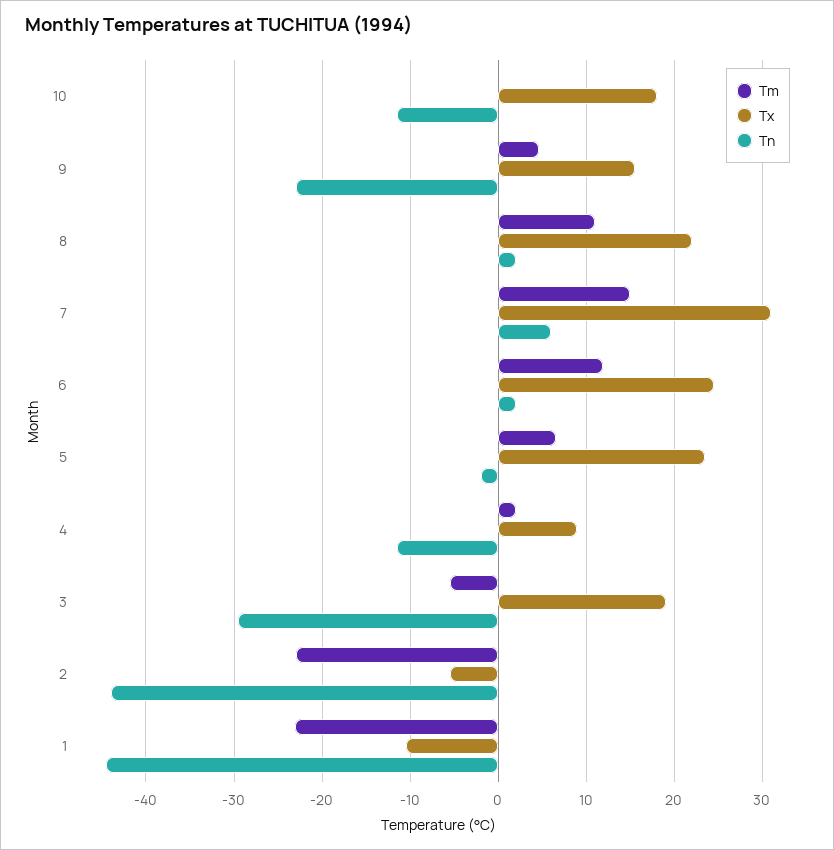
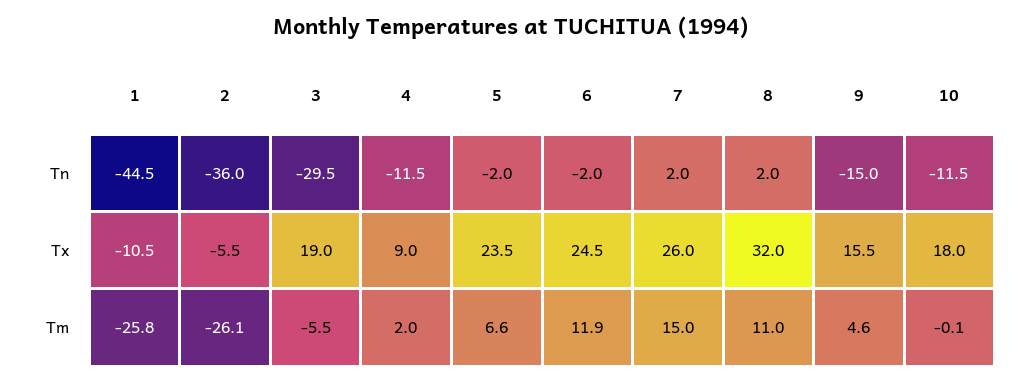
  {
    "Tm": {
      "10": -0.1,
      "9": 4.6,
      "8": 11,
      "7": 15,
      "6": 11.9,
      "5": 6.6,
      "4": 2,
      "3": -5.5,
-     "2": -23,
+     "2": -26.1,
-     "1": -23
+     "1": -25.8
    },
    "Tx": {
      "10": 18,
      "9": 15.5,
-     "8": 22,
+     "8": 32,
-     "7": 31,
+     "7": 26,
      "6": 24.5,
      "5": 23.5,
      "4": 9,
      "3": 19,
      "2": -5.5,
      "1": -10.5
    },
    "Tn": {
      "10": -11.5,
-     "9": -23,
+     "9": -15,
      "8": 2,
-     "7": 6,
+     "7": 2,
-     "6": 2,
+     "6": -2,
      "5": -2,
      "4": -11.5,
      "3": -29.5,
-     "2": -44,
+     "2": -36,
      "1": -44.5
    }
  }

